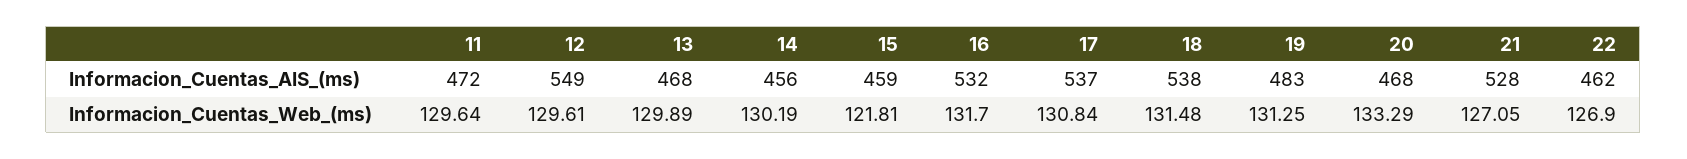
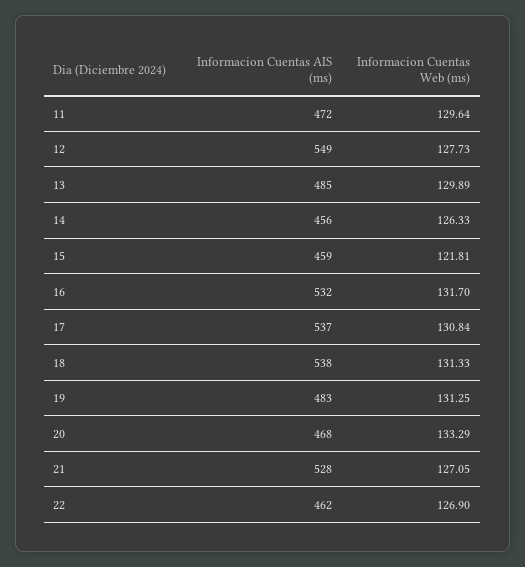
  {
    "11": {
      "Informacion_Cuentas_AIS_(ms)": 472,
      "Informacion_Cuentas_Web_(ms)": 129.64
    },
    "12": {
      "Informacion_Cuentas_AIS_(ms)": 549,
-     "Informacion_Cuentas_Web_(ms)": 129.61
+     "Informacion_Cuentas_Web_(ms)": 127.73
    },
    "13": {
-     "Informacion_Cuentas_AIS_(ms)": 468,
+     "Informacion_Cuentas_AIS_(ms)": 485,
      "Informacion_Cuentas_Web_(ms)": 129.89
    },
    "14": {
      "Informacion_Cuentas_AIS_(ms)": 456,
-     "Informacion_Cuentas_Web_(ms)": 130.19
+     "Informacion_Cuentas_Web_(ms)": 126.33
    },
    "15": {
      "Informacion_Cuentas_AIS_(ms)": 459,
      "Informacion_Cuentas_Web_(ms)": 121.81
    },
    "16": {
      "Informacion_Cuentas_AIS_(ms)": 532,
      "Informacion_Cuentas_Web_(ms)": 131.7
    },
    "17": {
      "Informacion_Cuentas_AIS_(ms)": 537,
      "Informacion_Cuentas_Web_(ms)": 130.84
    },
    "18": {
      "Informacion_Cuentas_AIS_(ms)": 538,
-     "Informacion_Cuentas_Web_(ms)": 131.48
+     "Informacion_Cuentas_Web_(ms)": 131.33
    },
    "19": {
      "Informacion_Cuentas_AIS_(ms)": 483,
      "Informacion_Cuentas_Web_(ms)": 131.25
    },
    "20": {
      "Informacion_Cuentas_AIS_(ms)": 468,
      "Informacion_Cuentas_Web_(ms)": 133.29
    },
    "21": {
      "Informacion_Cuentas_AIS_(ms)": 528,
      "Informacion_Cuentas_Web_(ms)": 127.05
    },
    "22": {
      "Informacion_Cuentas_AIS_(ms)": 462,
      "Informacion_Cuentas_Web_(ms)": 126.9
    }
  }

